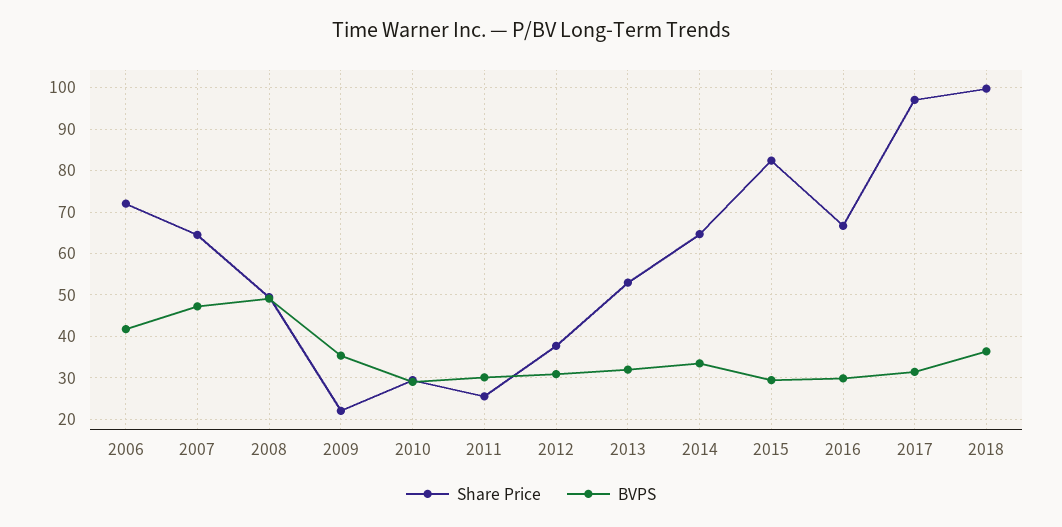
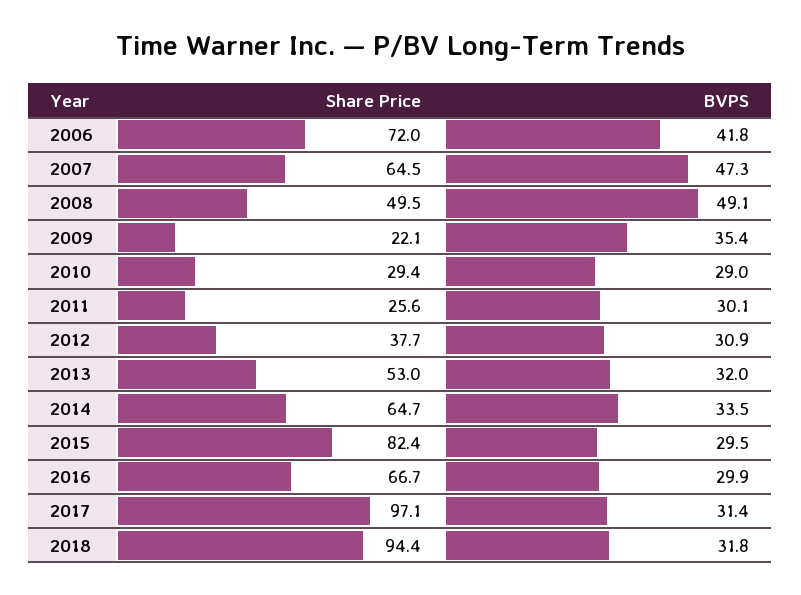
  {
    "Share Price": {
      "2006": 72,
      "2007": 64.5,
      "2008": 49.5,
      "2009": 22.1,
      "2010": 29.4,
      "2011": 25.6,
      "2012": 37.7,
      "2013": 53,
      "2014": 64.7,
      "2015": 82.4,
      "2016": 66.7,
      "2017": 97.1,
-     "2018": 100
+     "2018": 94.4
    },
    "BVPS": {
      "2006": 41.8,
      "2007": 47.3,
      "2008": 49.1,
      "2009": 35.4,
      "2010": 29,
      "2011": 30.1,
      "2012": 30.9,
      "2013": 32,
      "2014": 33.5,
      "2015": 29.5,
      "2016": 29.9,
      "2017": 31.4,
-     "2018": 36
+     "2018": 31.8
    }
  }

